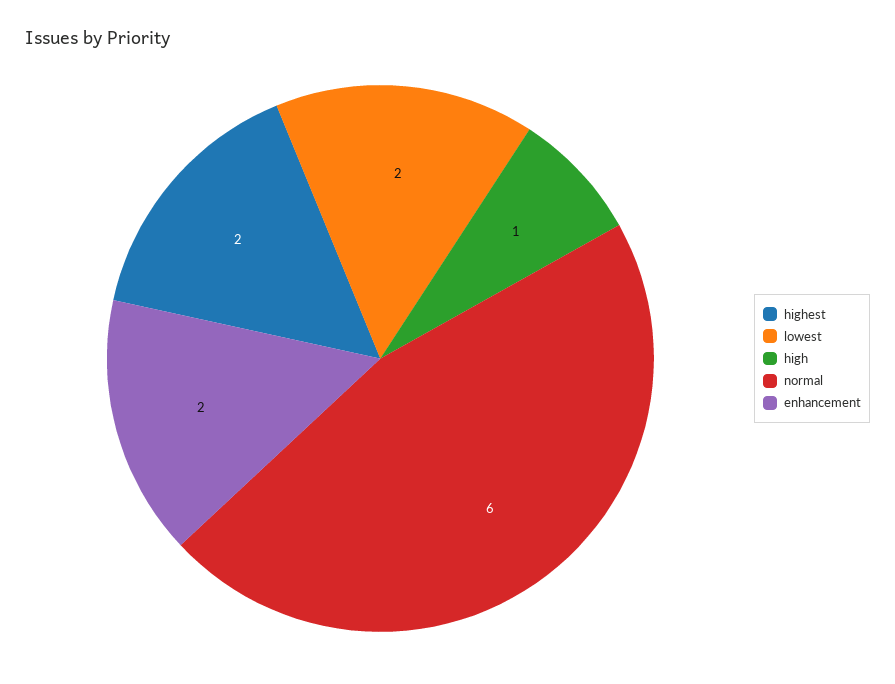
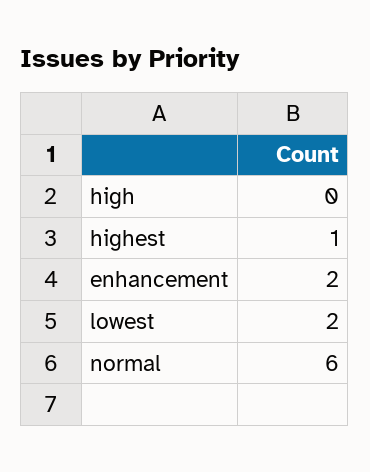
  {
-   "highest": 2,
+   "highest": 1,
    "lowest": 2,
-   "high": 1,
+   "high": 0,
    "normal": 6,
    "enhancement": 2
  }

